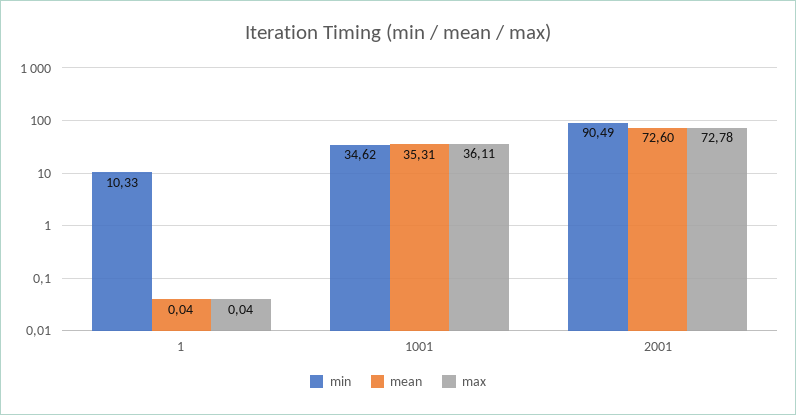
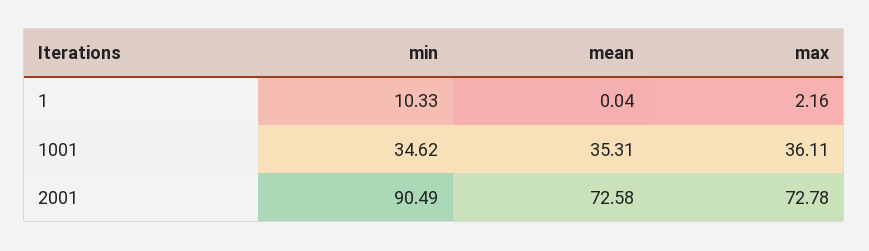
  {
    "min": {
      "1": 10.33,
      "1001": 34.62,
      "2001": 90.49
    },
    "mean": {
      "1": 0.04,
      "1001": 35.31,
-     "2001": 72.6
+     "2001": 72.58
    },
    "max": {
-     "1": 0.04,
+     "1": 2.16,
      "1001": 36.11,
      "2001": 72.78
    }
  }

